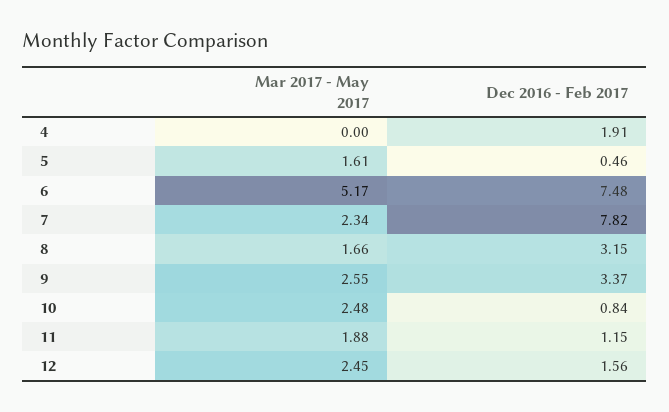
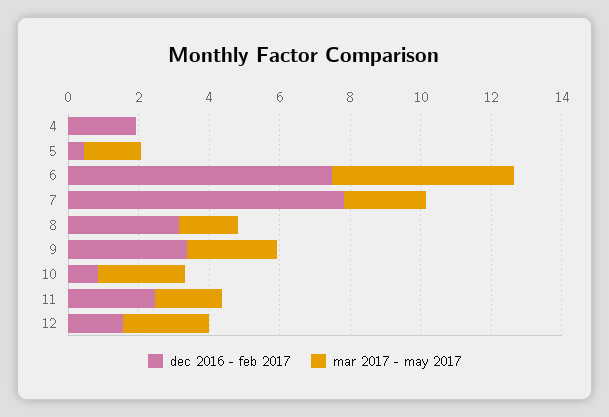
  {
    "Mar 2017 - May 2017": {
      "4": 0,
      "5": 1.61,
      "6": 5.17,
      "7": 2.34,
      "8": 1.66,
      "9": 2.55,
      "10": 2.48,
      "11": 1.88,
      "12": 2.45
    },
    "Dec 2016 - Feb 2017": {
      "4": 1.91,
      "5": 0.46,
      "6": 7.48,
      "7": 7.82,
      "8": 3.15,
      "9": 3.37,
      "10": 0.84,
-     "11": 1.15,
+     "11": 2.5,
      "12": 1.56
    }
  }

